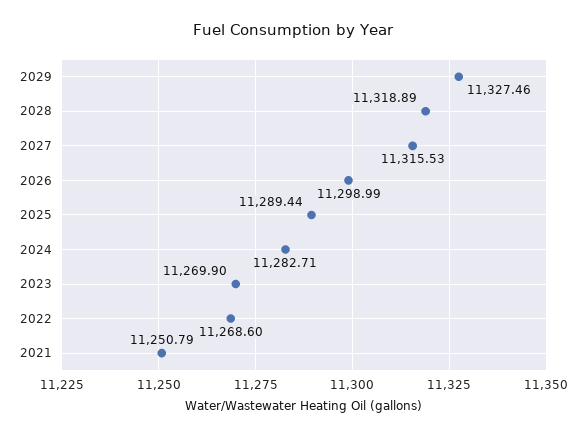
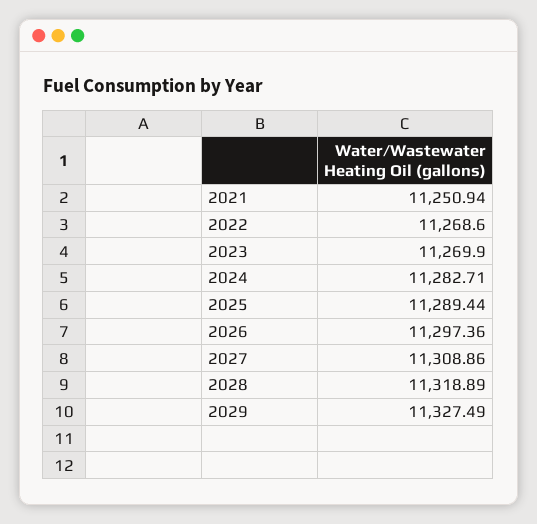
  {
-   "2029": 11327.46,
+   "2029": 11327.49,
    "2028": 11318.89,
-   "2027": 11315.53,
+   "2027": 11308.86,
-   "2026": 11298.99,
+   "2026": 11297.36,
    "2025": 11289.44,
    "2024": 11282.71,
    "2023": 11269.9,
    "2022": 11268.6,
-   "2021": 11250.79
+   "2021": 11250.94
  }

